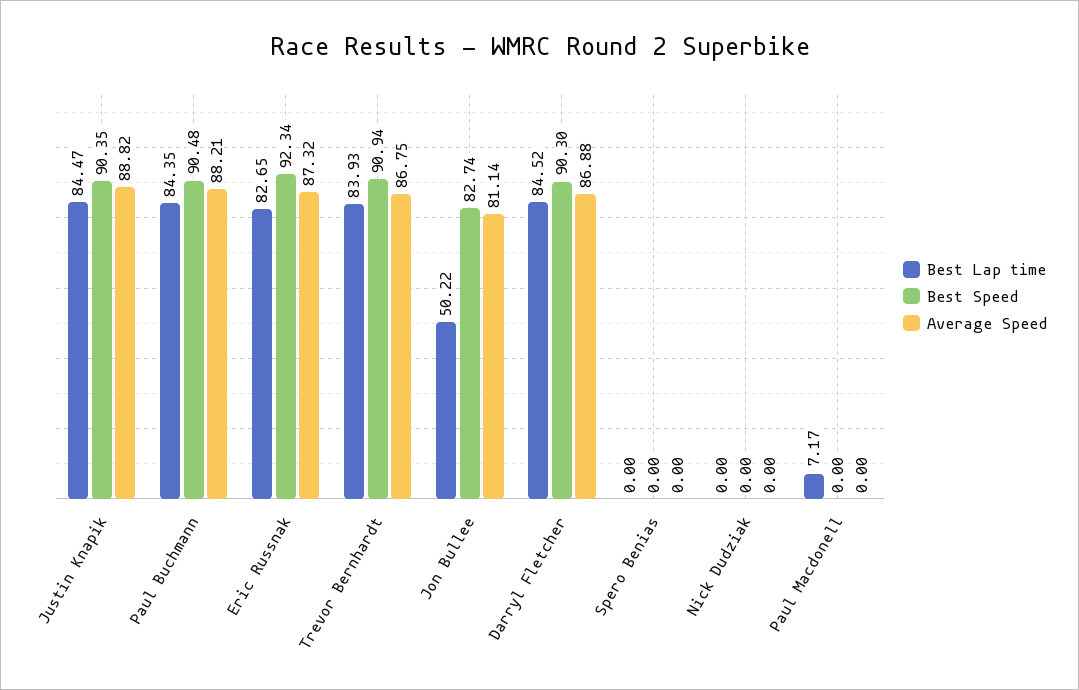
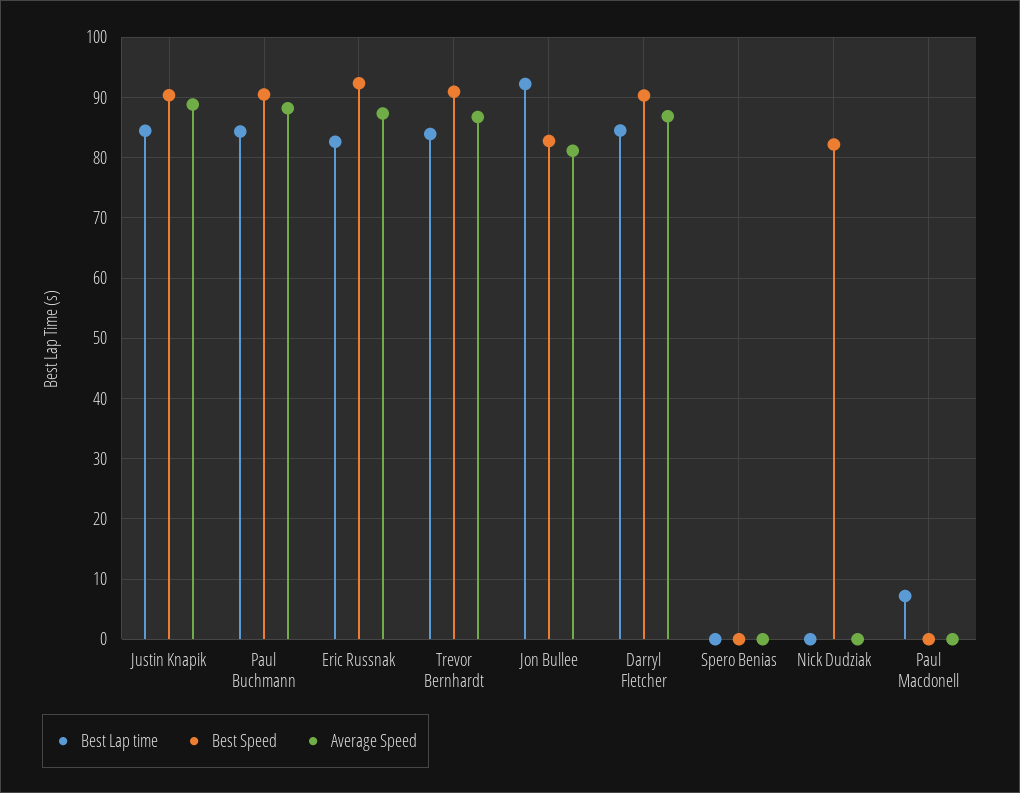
  {
    "Best Lap time": {
      "Justin Knapik": 84.47,
      "Paul Buchmann": 84.35,
      "Eric Russnak": 82.65,
      "Trevor Bernhardt": 83.93,
-     "Jon Bullee": 50.22,
+     "Jon Bullee": 92,
      "Darryl Fletcher": 84.52,
      "Spero Benias": 0,
      "Nick Dudziak": 0,
      "Paul Macdonell": 7.17
    },
    "Best Speed": {
      "Justin Knapik": 90.35,
      "Paul Buchmann": 90.48,
      "Eric Russnak": 92.34,
      "Trevor Bernhardt": 90.94,
      "Jon Bullee": 82.74,
      "Darryl Fletcher": 90.3,
      "Spero Benias": 0,
-     "Nick Dudziak": 0,
+     "Nick Dudziak": 82,
      "Paul Macdonell": 0
    },
    "Average Speed": {
      "Justin Knapik": 88.82,
      "Paul Buchmann": 88.21,
      "Eric Russnak": 87.32,
      "Trevor Bernhardt": 86.75,
      "Jon Bullee": 81.14,
      "Darryl Fletcher": 86.88,
      "Spero Benias": 0,
      "Nick Dudziak": 0,
      "Paul Macdonell": 0
    }
  }

